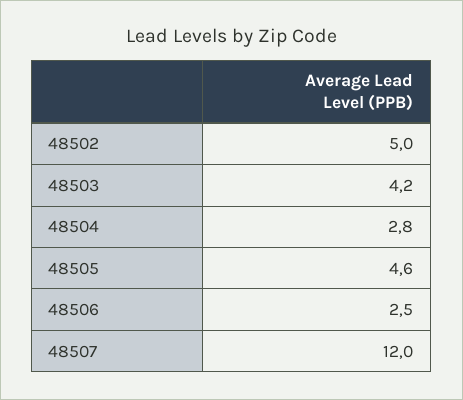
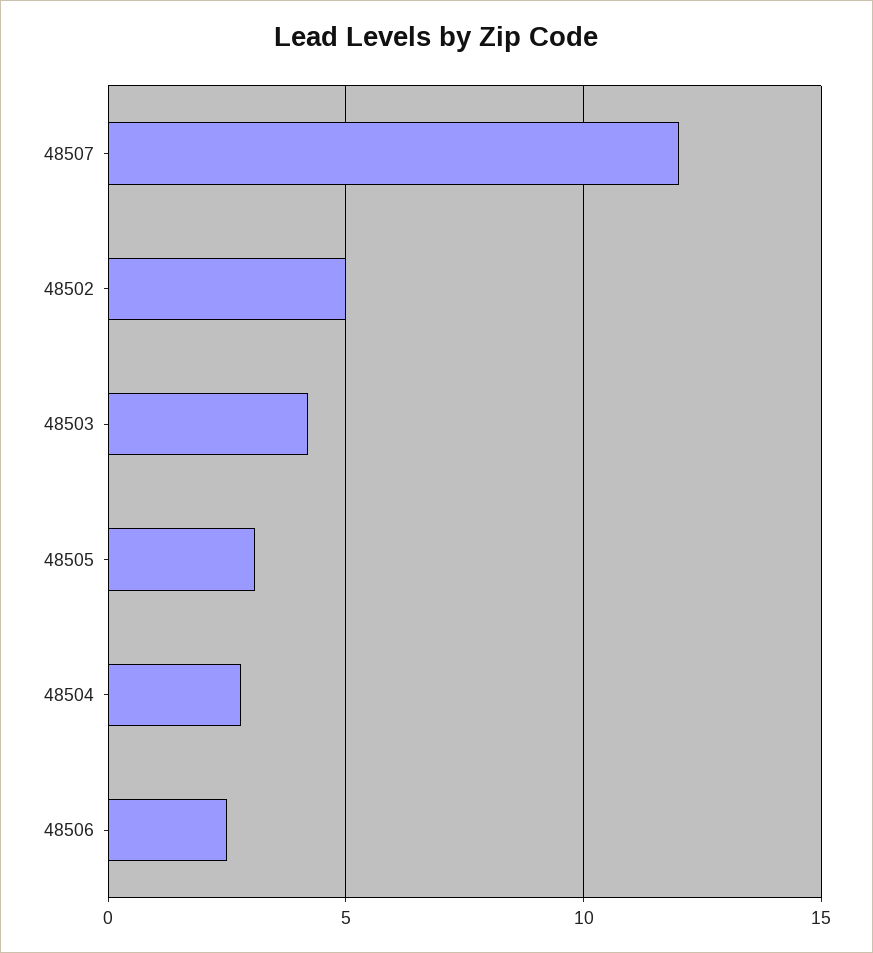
  {
    "48502": 5,
    "48503": 4.2,
    "48504": 2.8,
-   "48505": 4.6,
+   "48505": 3,
    "48506": 2.5,
    "48507": 12
  }

